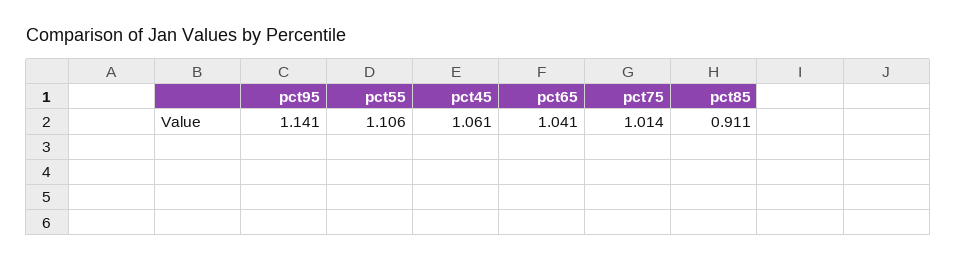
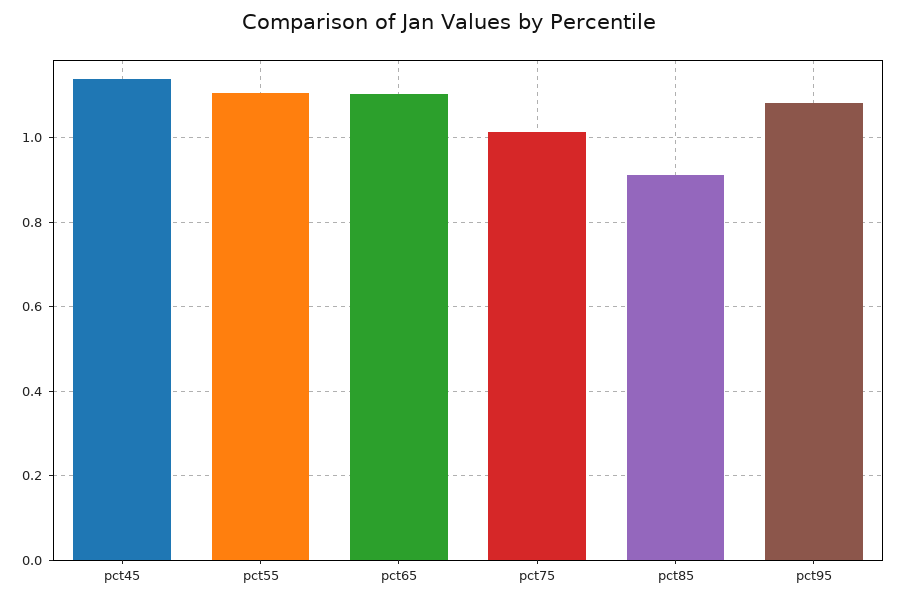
  {
-   "pct95": 1.141,
+   "pct95": 1.08,
    "pct55": 1.106,
-   "pct45": 1.061,
+   "pct45": 1.14,
-   "pct65": 1.041,
+   "pct65": 1.1,
    "pct75": 1.014,
    "pct85": 0.911
  }

